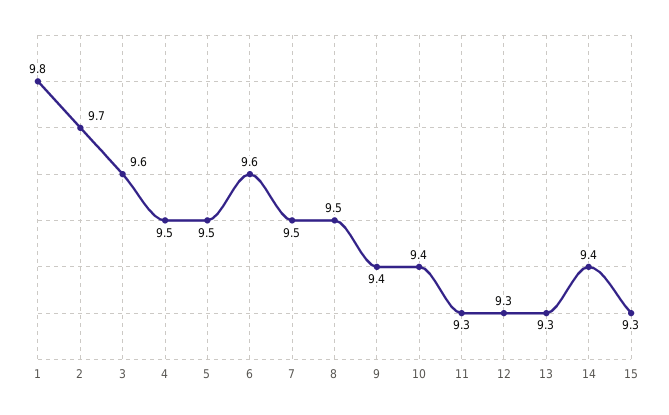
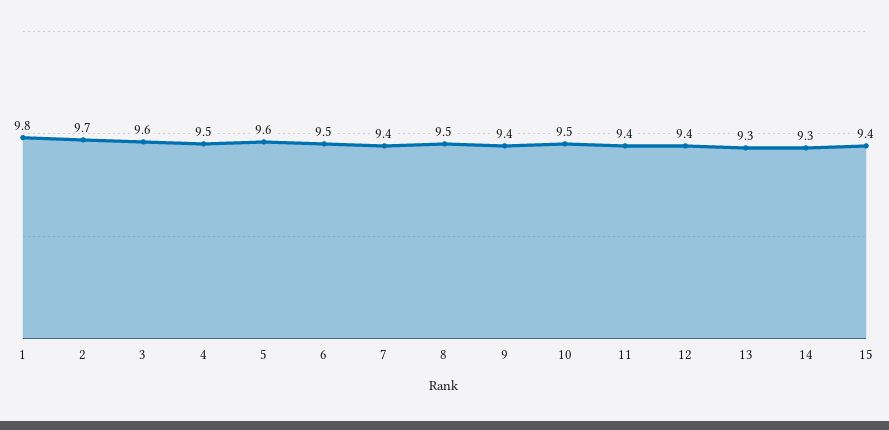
  {
    "1": 9.8,
    "2": 9.7,
    "3": 9.6,
    "4": 9.5,
-   "5": 9.5,
+   "5": 9.6,
-   "6": 9.6,
+   "6": 9.5,
-   "7": 9.5,
+   "7": 9.4,
    "8": 9.5,
    "9": 9.4,
-   "10": 9.4,
+   "10": 9.5,
-   "11": 9.3,
+   "11": 9.4,
-   "12": 9.3,
+   "12": 9.4,
    "13": 9.3,
-   "14": 9.4,
+   "14": 9.3,
-   "15": 9.3
+   "15": 9.4
  }

